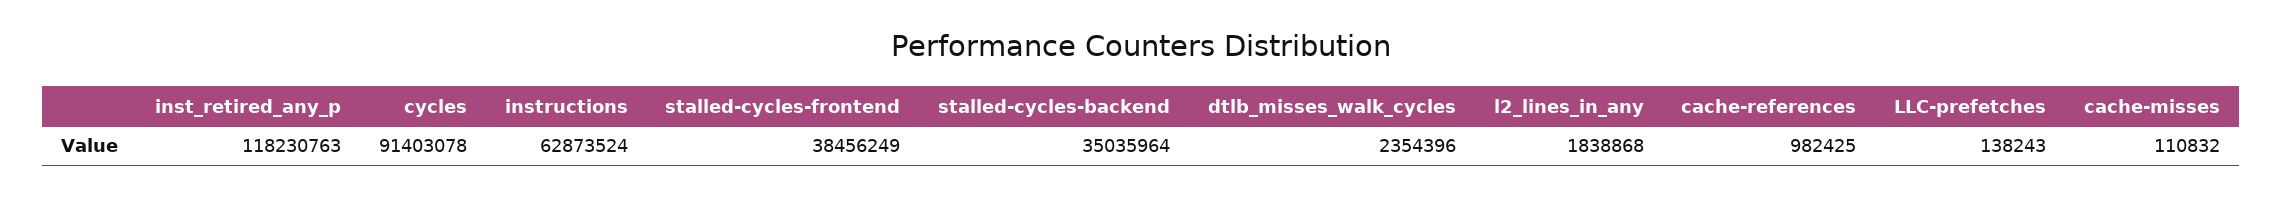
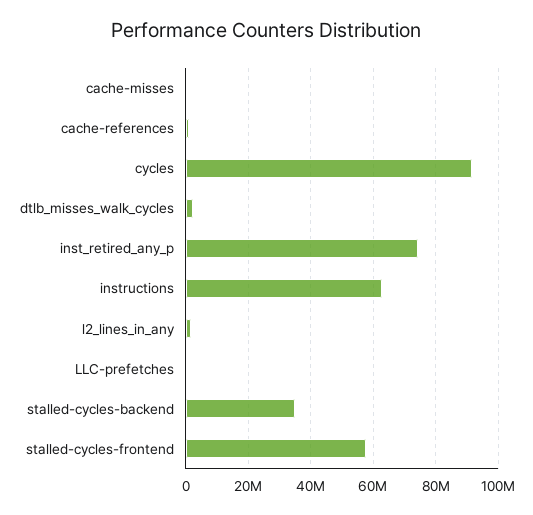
  {
-   "inst_retired_any_p": 118230763,
+   "inst_retired_any_p": 74000000,
    "cycles": 91403078,
    "instructions": 62873524,
-   "stalled-cycles-frontend": 38456249,
+   "stalled-cycles-frontend": 58000000,
    "stalled-cycles-backend": 35035964,
    "dtlb_misses_walk_cycles": 2354396,
    "l2_lines_in_any": 1838868,
    "cache-references": 982425,
    "LLC-prefetches": 138243,
    "cache-misses": 110832
  }

